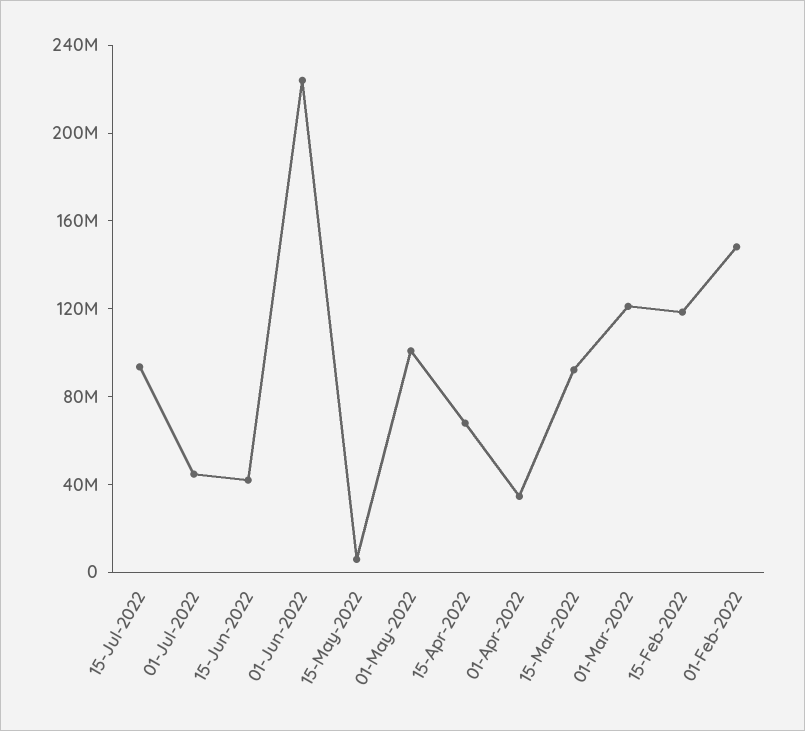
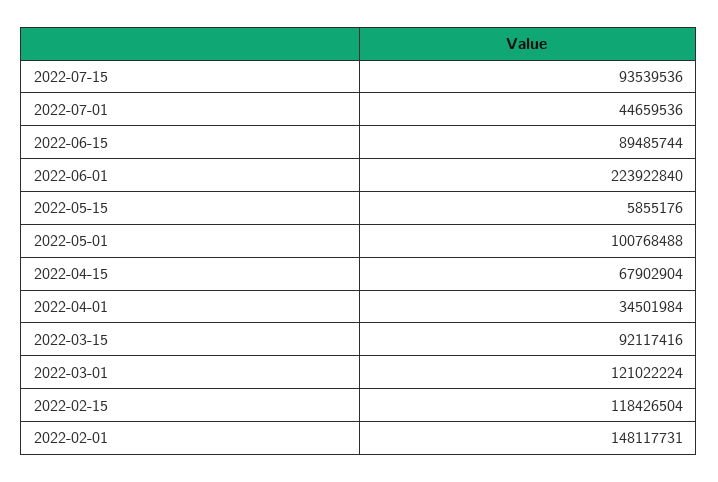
  {
    "15-Jul-2022": 93539536,
    "01-Jul-2022": 44659536,
-   "15-Jun-2022": 40000000,
+   "15-Jun-2022": 89485744,
    "01-Jun-2022": 223922840,
    "15-May-2022": 5855176,
    "01-May-2022": 100768488,
    "15-Apr-2022": 67902904,
    "01-Apr-2022": 34501984,
    "15-Mar-2022": 92117416,
    "01-Mar-2022": 121022224,
    "15-Feb-2022": 118426504,
    "01-Feb-2022": 148117731
  }

